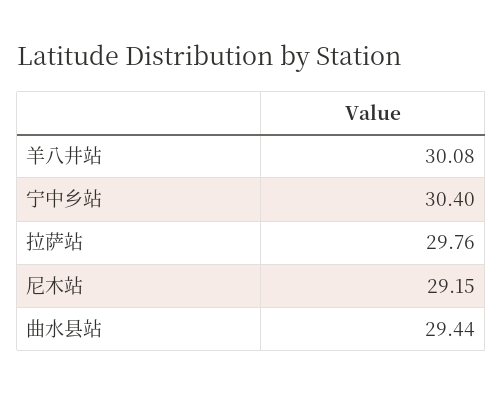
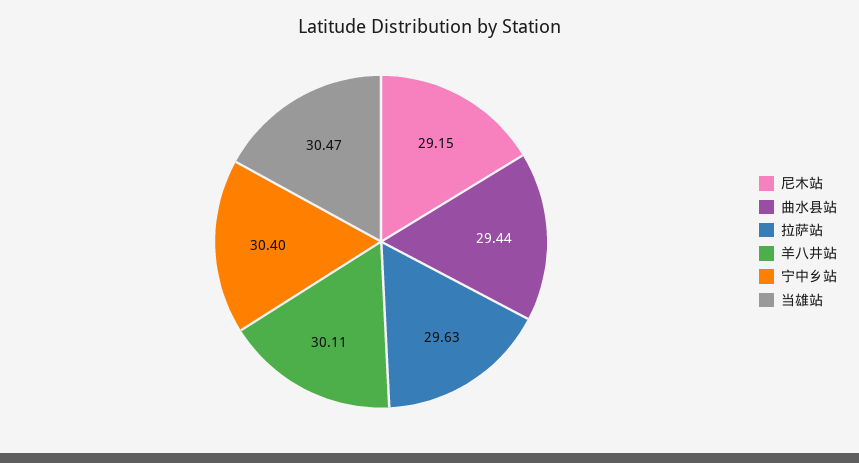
  {
-   "羊八井站": 30.08,
+   "羊八井站": 30.11,
    "宁中乡站": 30.4,
-   "拉萨站": 29.76,
+   "拉萨站": 29.63,
    "尼木站": 29.15,
-   "曲水县站": 29.44
+   "曲水县站": 29.44,
+   "当雄站": 30.47
  }

